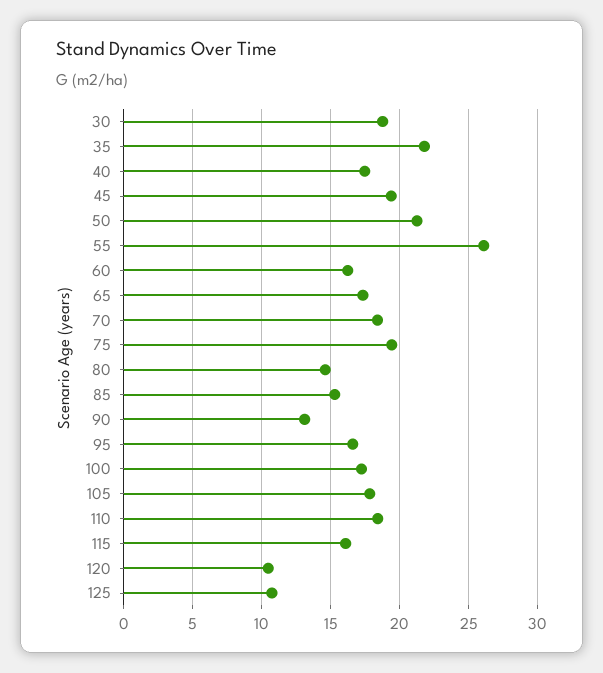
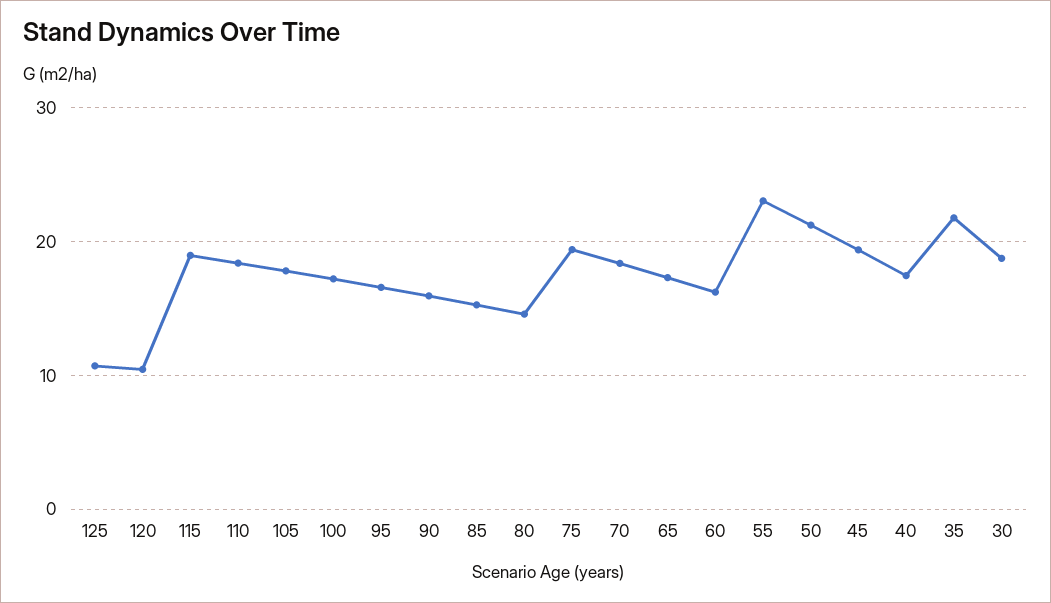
  {
    "30": 19,
    "35": 22,
    "40": 17.5,
    "45": 19.5,
    "50": 21,
-   "55": 26,
+   "55": 23,
    "60": 16,
    "65": 17.5,
    "70": 18.5,
    "75": 19.5,
    "80": 14.5,
    "85": 15.5,
-   "90": 13,
+   "90": 16,
    "95": 16.5,
    "100": 17,
    "105": 18,
    "110": 18.5,
-   "115": 16,
+   "115": 19,
    "120": 10.5,
    "125": 10.5
  }

